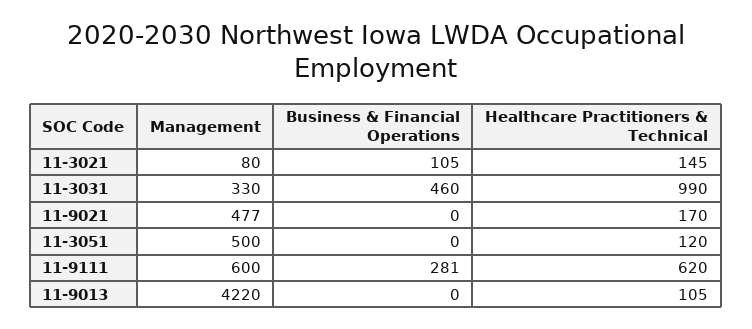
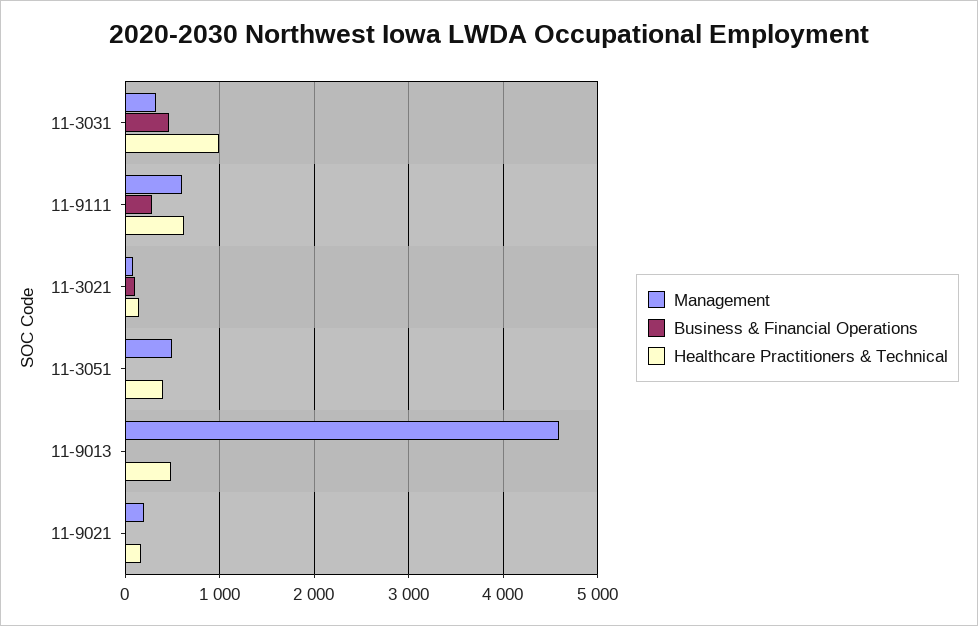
  {
    "Management": {
      "11-3021": 80,
      "11-3031": 330,
-     "11-9021": 477,
+     "11-9021": 200,
      "11-3051": 500,
      "11-9111": 600,
-     "11-9013": 4220
+     "11-9013": 4600
    },
    "Business & Financial Operations": {
      "11-3021": 105,
      "11-3031": 460,
      "11-9021": 0,
      "11-3051": 0,
      "11-9111": 281,
      "11-9013": 0
    },
    "Healthcare Practitioners & Technical": {
      "11-3021": 145,
      "11-3031": 990,
      "11-9021": 170,
-     "11-3051": 120,
+     "11-3051": 400,
      "11-9111": 620,
-     "11-9013": 105
+     "11-9013": 500
    }
  }

